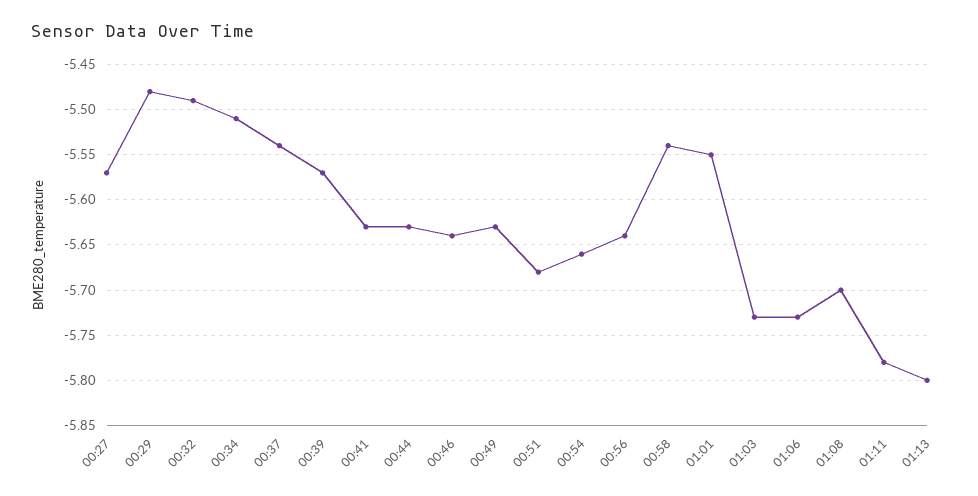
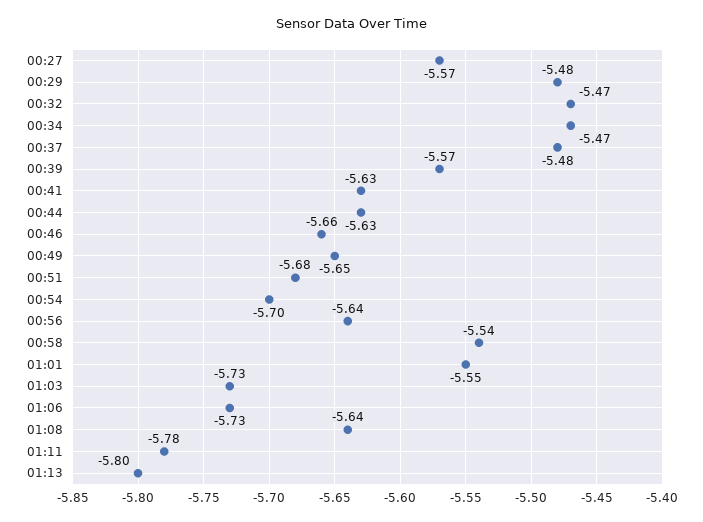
  {
    "00:27": -5.57,
    "00:29": -5.48,
-   "00:32": -5.49,
+   "00:32": -5.47,
-   "00:34": -5.51,
+   "00:34": -5.47,
-   "00:37": -5.54,
+   "00:37": -5.48,
    "00:39": -5.57,
    "00:41": -5.63,
    "00:44": -5.63,
-   "00:46": -5.64,
+   "00:46": -5.66,
-   "00:49": -5.63,
+   "00:49": -5.65,
    "00:51": -5.68,
-   "00:54": -5.66,
+   "00:54": -5.7,
    "00:56": -5.64,
    "00:58": -5.54,
    "01:01": -5.55,
    "01:03": -5.73,
    "01:06": -5.73,
-   "01:08": -5.7,
+   "01:08": -5.64,
    "01:11": -5.78,
    "01:13": -5.8
  }

